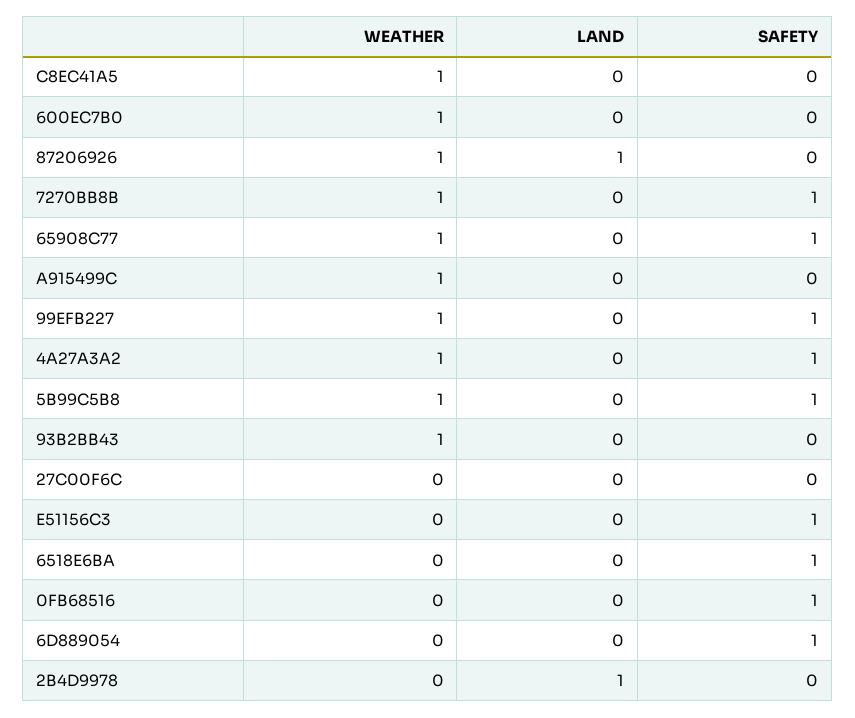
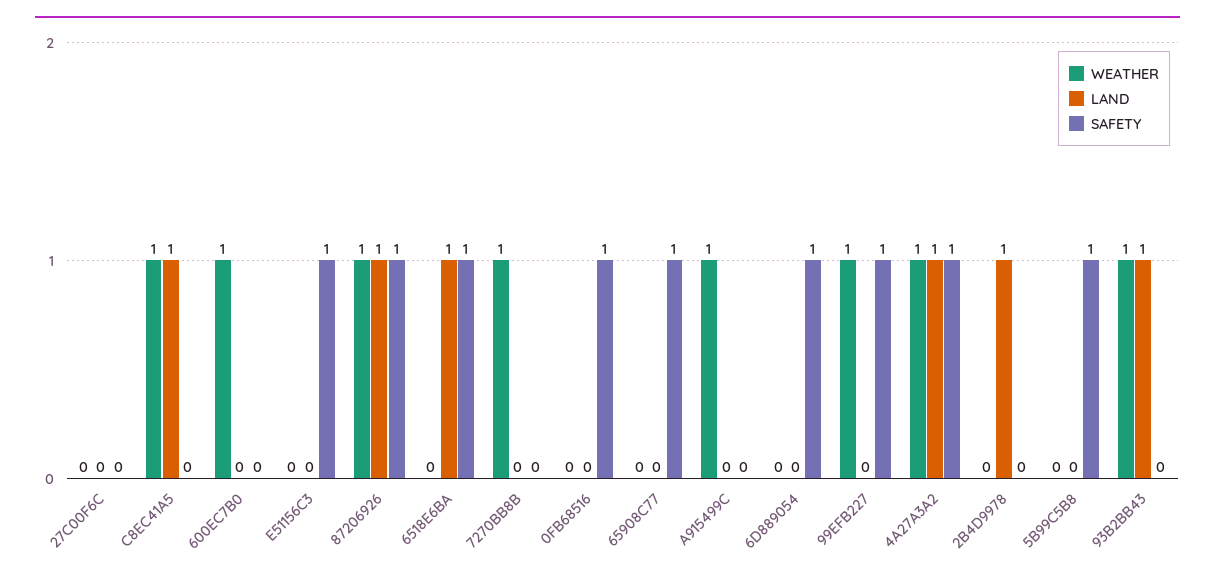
  {
    "WEATHER": {
      "C8EC41A5": 1,
      "600EC7B0": 1,
      "87206926": 1,
      "7270BB8B": 1,
-     "65908C77": 1,
+     "65908C77": 0,
      "A915499C": 1,
      "99EFB227": 1,
      "4A27A3A2": 1,
-     "5B99C5B8": 1,
+     "5B99C5B8": 0,
      "93B2BB43": 1,
      "27C00F6C": 0,
      "E51156C3": 0,
      "6518E6BA": 0,
      "0FB68516": 0,
      "6D889054": 0,
      "2B4D9978": 0
    },
    "LAND": {
-     "C8EC41A5": 0,
+     "C8EC41A5": 1,
      "600EC7B0": 0,
      "87206926": 1,
      "7270BB8B": 0,
      "65908C77": 0,
      "A915499C": 0,
      "99EFB227": 0,
-     "4A27A3A2": 0,
+     "4A27A3A2": 1,
      "5B99C5B8": 0,
-     "93B2BB43": 0,
+     "93B2BB43": 1,
      "27C00F6C": 0,
      "E51156C3": 0,
-     "6518E6BA": 0,
+     "6518E6BA": 1,
      "0FB68516": 0,
      "6D889054": 0,
      "2B4D9978": 1
    },
    "SAFETY": {
      "C8EC41A5": 0,
      "600EC7B0": 0,
-     "87206926": 0,
+     "87206926": 1,
-     "7270BB8B": 1,
+     "7270BB8B": 0,
      "65908C77": 1,
      "A915499C": 0,
      "99EFB227": 1,
      "4A27A3A2": 1,
      "5B99C5B8": 1,
      "93B2BB43": 0,
      "27C00F6C": 0,
      "E51156C3": 1,
      "6518E6BA": 1,
      "0FB68516": 1,
      "6D889054": 1,
      "2B4D9978": 0
    }
  }

